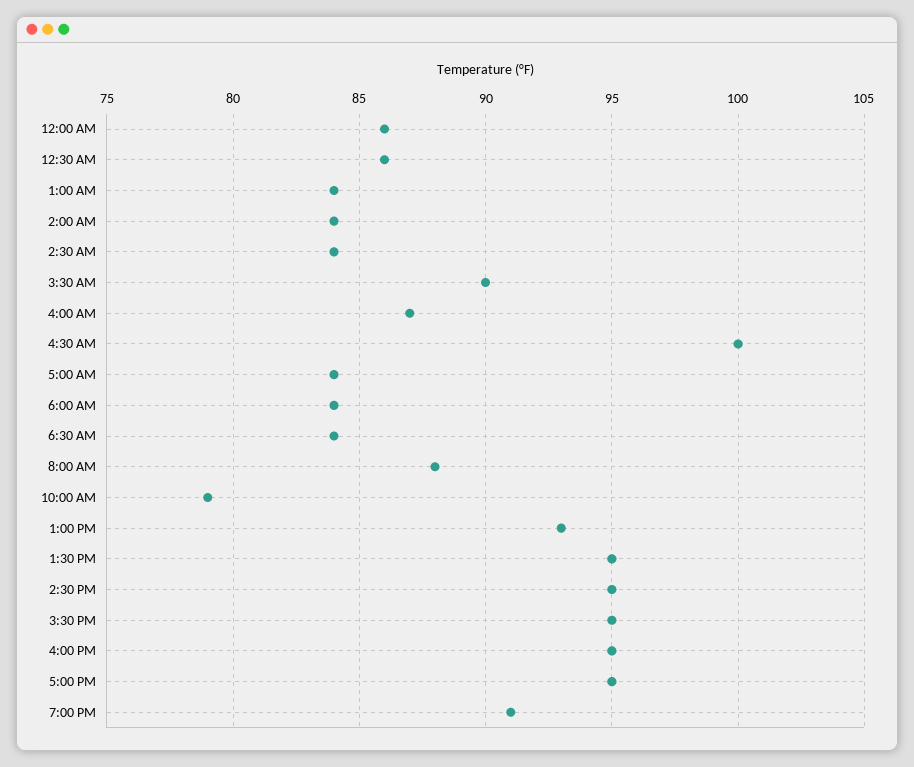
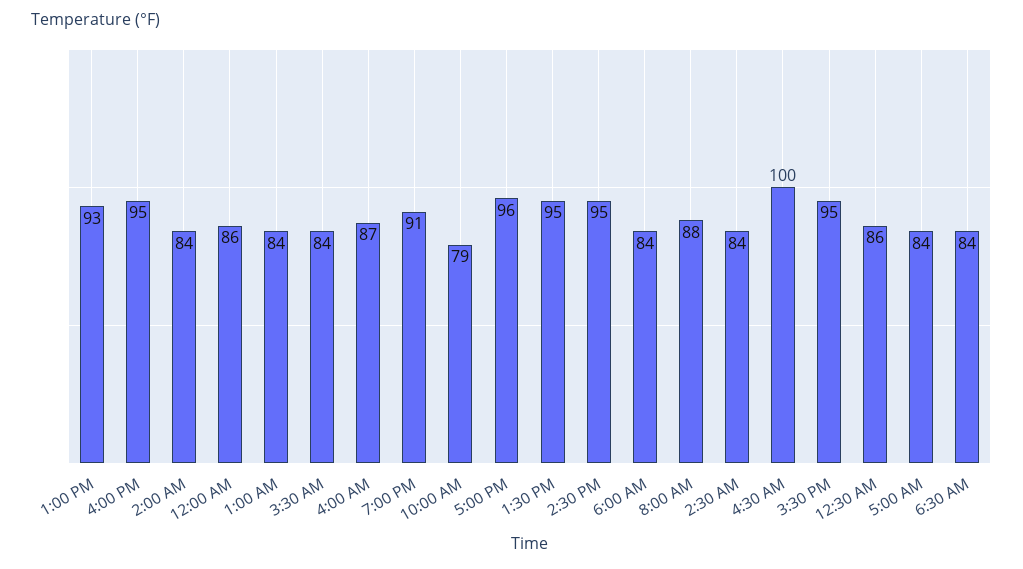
  {
    "12:00 AM": 86,
    "12:30 AM": 86,
    "1:00 AM": 84,
    "2:00 AM": 84,
    "2:30 AM": 84,
-   "3:30 AM": 90,
+   "3:30 AM": 84,
    "4:00 AM": 87,
    "4:30 AM": 100,
    "5:00 AM": 84,
    "6:00 AM": 84,
    "6:30 AM": 84,
    "8:00 AM": 88,
    "10:00 AM": 79,
    "1:00 PM": 93,
    "1:30 PM": 95,
    "2:30 PM": 95,
    "3:30 PM": 95,
    "4:00 PM": 95,
-   "5:00 PM": 95,
+   "5:00 PM": 96,
    "7:00 PM": 91
  }

